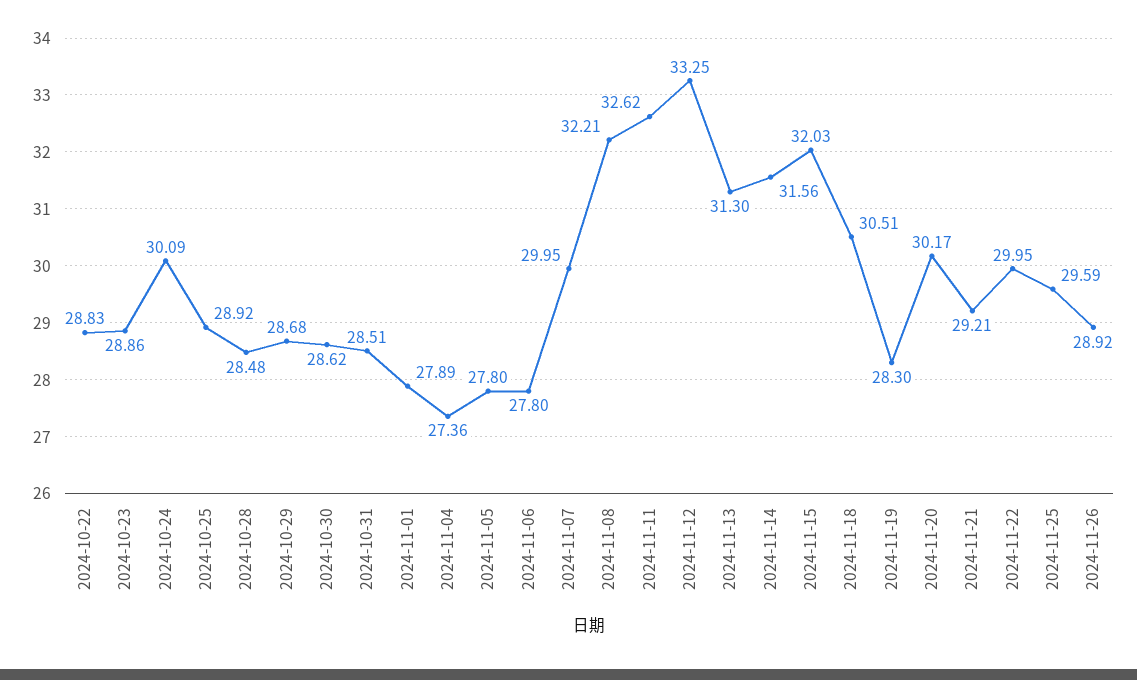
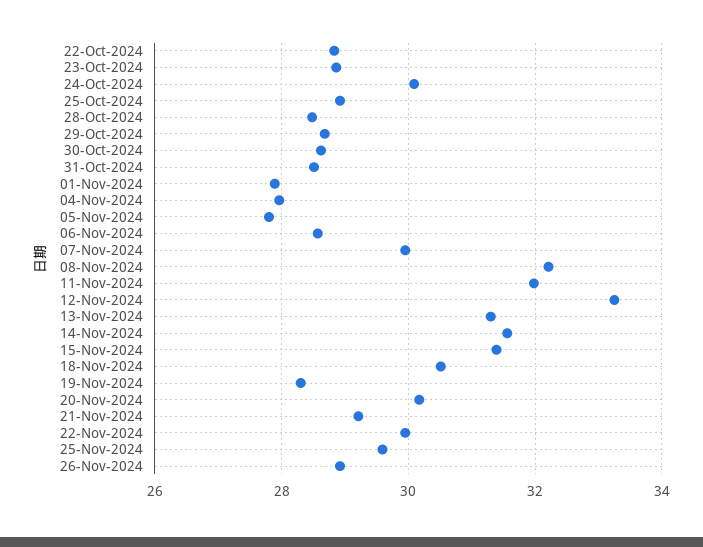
  {
    "2024-10-22": 28.83,
    "2024-10-23": 28.86,
    "2024-10-24": 30.09,
    "2024-10-25": 28.92,
    "2024-10-28": 28.48,
    "2024-10-29": 28.68,
    "2024-10-30": 28.62,
    "2024-10-31": 28.51,
    "2024-11-01": 27.89,
-   "2024-11-04": 27.36,
+   "2024-11-04": 28,
    "2024-11-05": 27.8,
-   "2024-11-06": 27.8,
+   "2024-11-06": 28.6,
    "2024-11-07": 29.95,
    "2024-11-08": 32.21,
-   "2024-11-11": 32.62,
+   "2024-11-11": 32,
    "2024-11-12": 33.25,
    "2024-11-13": 31.3,
    "2024-11-14": 31.56,
-   "2024-11-15": 32.03,
+   "2024-11-15": 31.4,
    "2024-11-18": 30.51,
    "2024-11-19": 28.3,
    "2024-11-20": 30.17,
    "2024-11-21": 29.21,
    "2024-11-22": 29.95,
    "2024-11-25": 29.59,
    "2024-11-26": 28.92
  }

